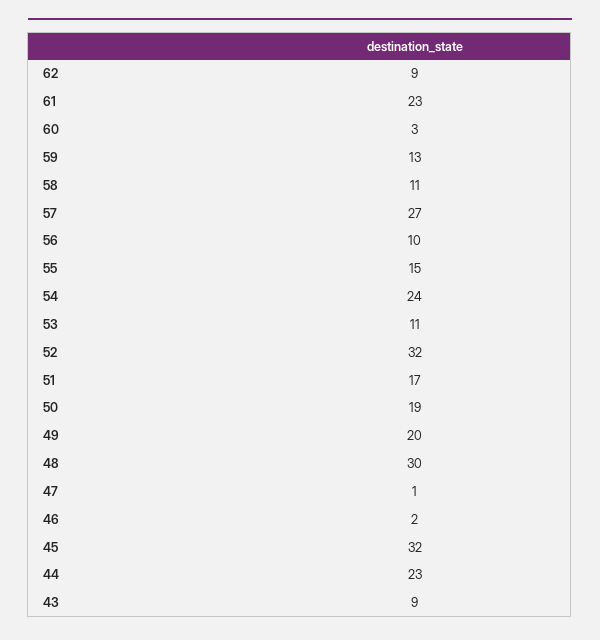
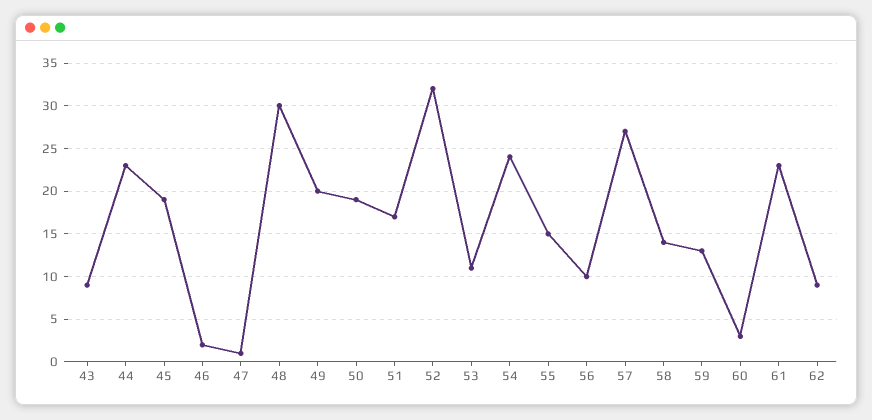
  {
    "62": 9,
    "61": 23,
    "60": 3,
    "59": 13,
-   "58": 11,
+   "58": 14,
    "57": 27,
    "56": 10,
    "55": 15,
    "54": 24,
    "53": 11,
    "52": 32,
    "51": 17,
    "50": 19,
    "49": 20,
    "48": 30,
    "47": 1,
    "46": 2,
-   "45": 32,
+   "45": 19,
    "44": 23,
    "43": 9
  }

